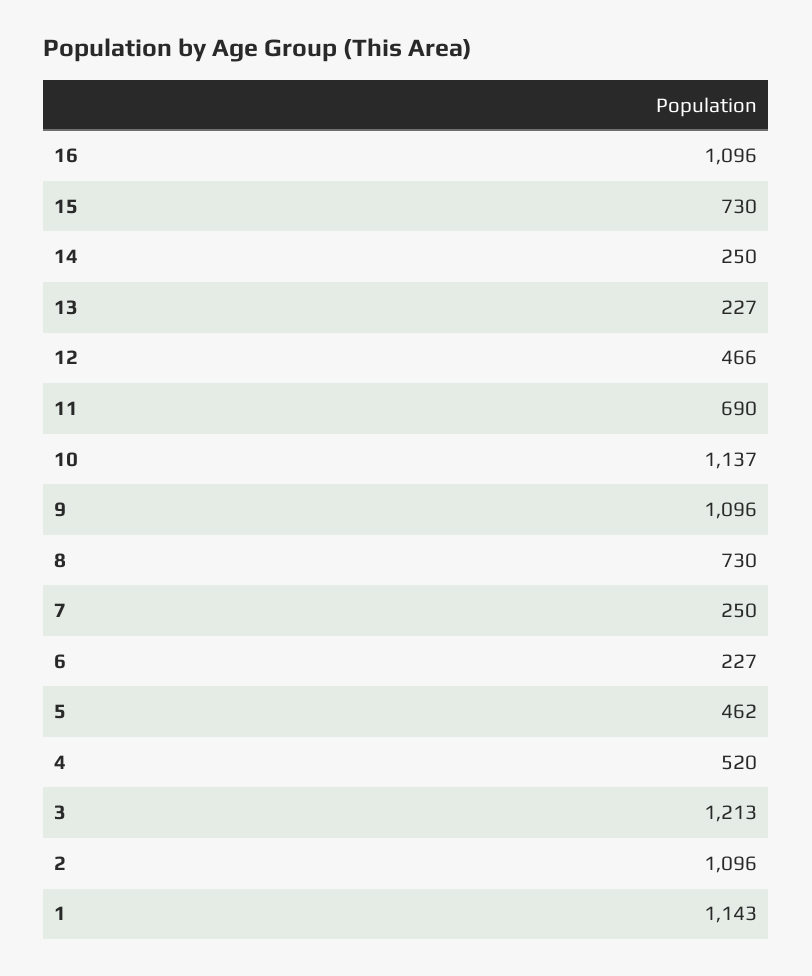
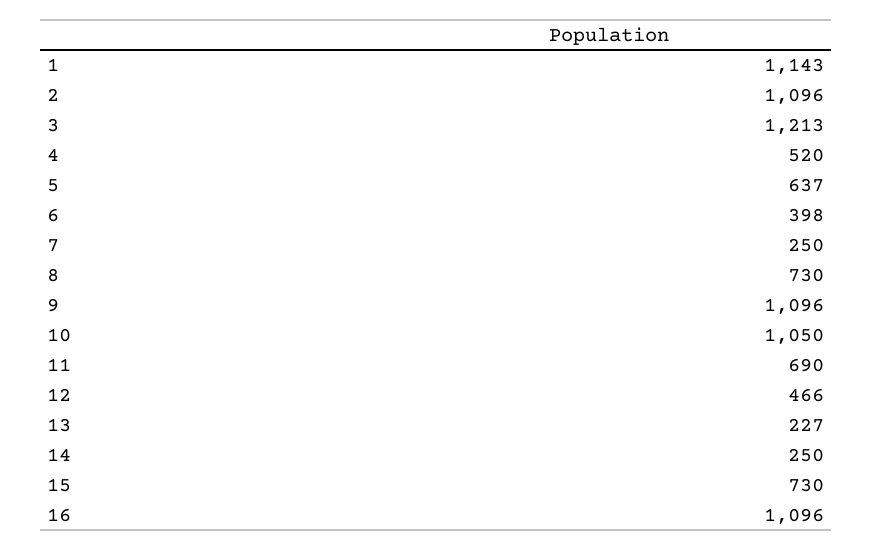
  {
    "16": 1096,
    "15": 730,
    "14": 250,
    "13": 227,
    "12": 466,
    "11": 690,
-   "10": 1137,
+   "10": 1050,
    "9": 1096,
    "8": 730,
    "7": 250,
-   "6": 227,
+   "6": 398,
-   "5": 462,
+   "5": 637,
    "4": 520,
    "3": 1213,
    "2": 1096,
    "1": 1143
  }

